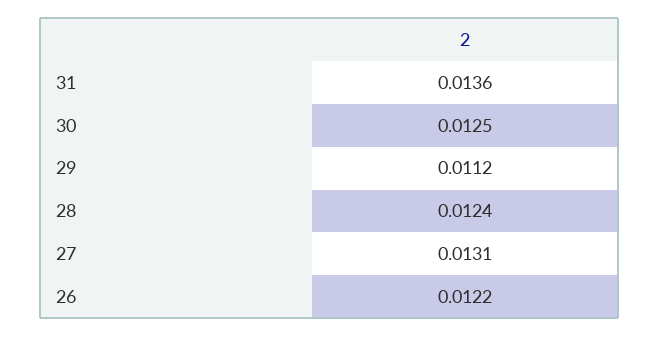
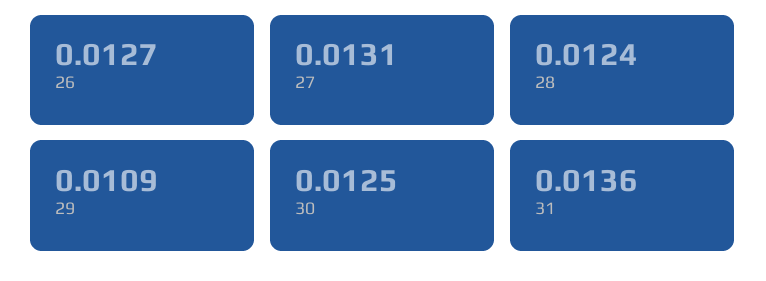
  {
    "31": 0.0136,
    "30": 0.0125,
-   "29": 0.0112,
+   "29": 0.0109,
    "28": 0.0124,
    "27": 0.0131,
-   "26": 0.0122
+   "26": 0.0127
  }

